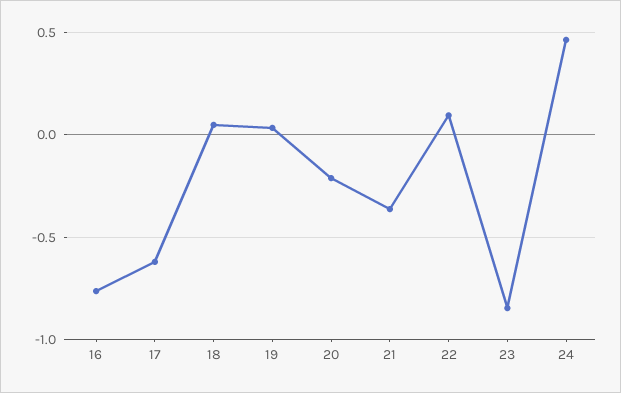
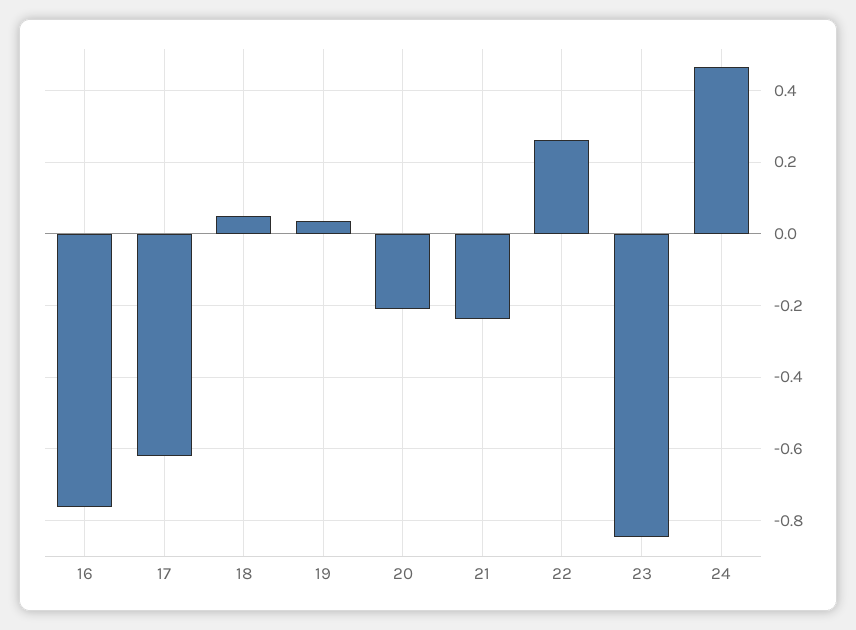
  {
    "16": -0.76,
    "17": -0.62,
    "18": 0.04,
    "19": 0.04,
    "20": -0.22,
-   "21": -0.35,
+   "21": -0.24,
-   "22": 0.1,
+   "22": 0.26,
    "23": -0.84,
    "24": 0.46
  }

